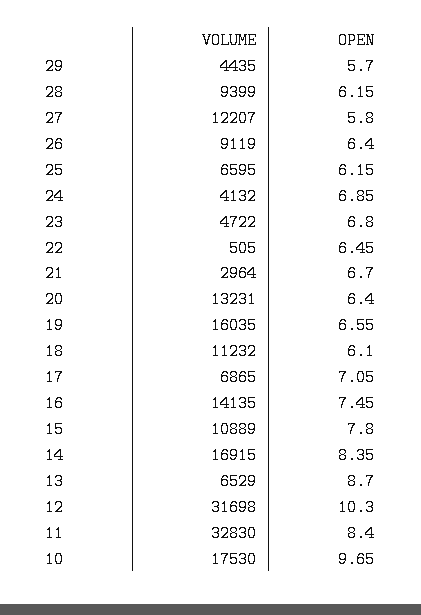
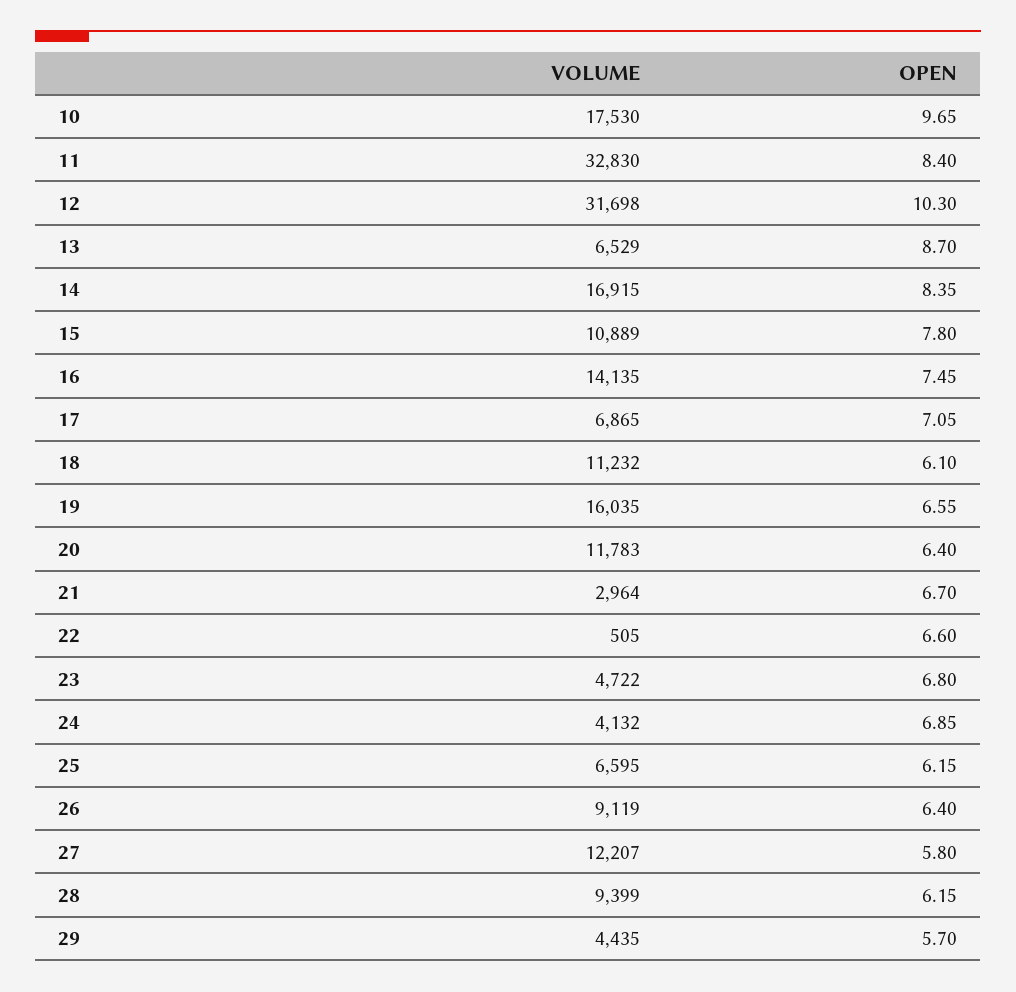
  {
    "VOLUME": {
      "29": 4435,
      "28": 9399,
      "27": 12207,
      "26": 9119,
      "25": 6595,
      "24": 4132,
      "23": 4722,
      "22": 505,
      "21": 2964,
-     "20": 13231,
+     "20": 11783,
      "19": 16035,
      "18": 11232,
      "17": 6865,
      "16": 14135,
      "15": 10889,
      "14": 16915,
      "13": 6529,
      "12": 31698,
      "11": 32830,
      "10": 17530
    },
    "OPEN": {
      "29": 5.7,
      "28": 6.15,
      "27": 5.8,
      "26": 6.4,
      "25": 6.15,
      "24": 6.85,
      "23": 6.8,
-     "22": 6.45,
+     "22": 6.6,
      "21": 6.7,
      "20": 6.4,
      "19": 6.55,
      "18": 6.1,
      "17": 7.05,
      "16": 7.45,
      "15": 7.8,
      "14": 8.35,
      "13": 8.7,
      "12": 10.3,
      "11": 8.4,
      "10": 9.65
    }
  }

